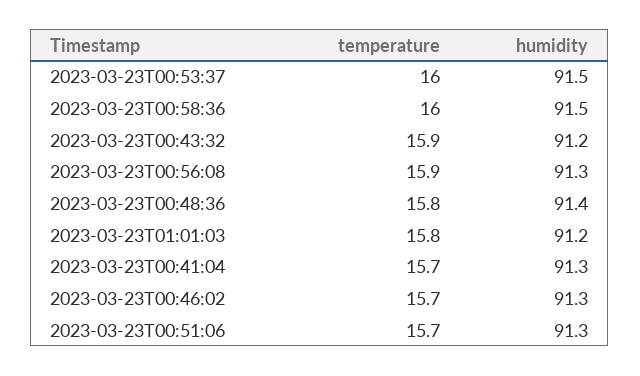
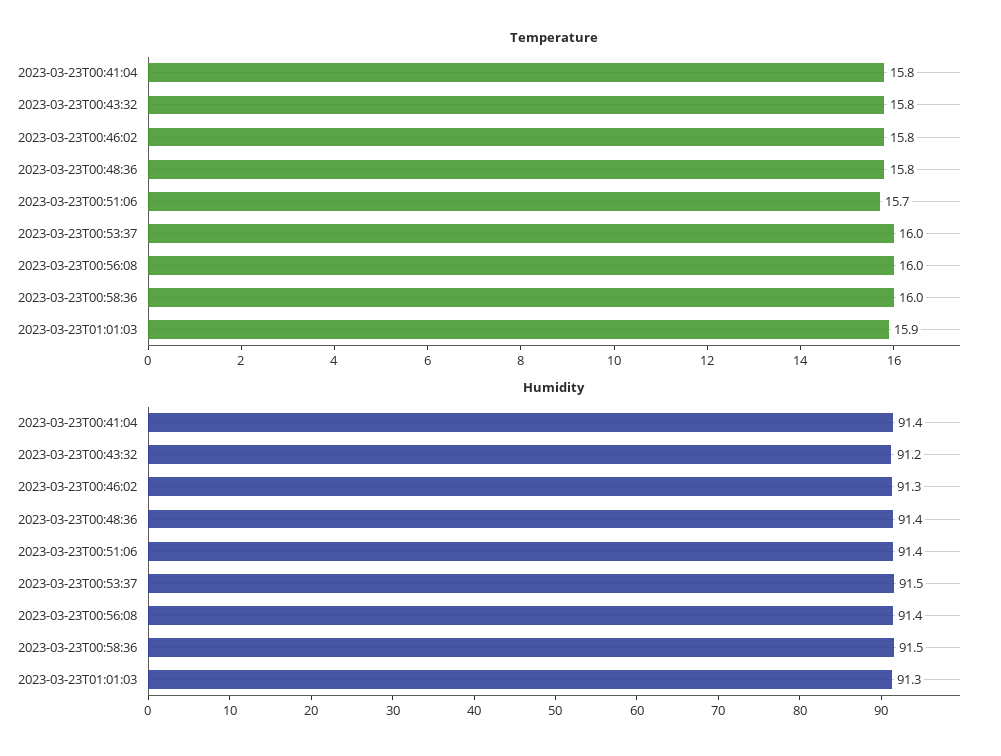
  {
    "temperature": {
      "2023-03-23T00:53:37": 16,
      "2023-03-23T00:58:36": 16,
-     "2023-03-23T00:43:32": 15.9,
+     "2023-03-23T00:43:32": 15.8,
-     "2023-03-23T00:56:08": 15.9,
+     "2023-03-23T00:56:08": 16,
      "2023-03-23T00:48:36": 15.8,
-     "2023-03-23T01:01:03": 15.8,
+     "2023-03-23T01:01:03": 15.9,
-     "2023-03-23T00:41:04": 15.7,
+     "2023-03-23T00:41:04": 15.8,
-     "2023-03-23T00:46:02": 15.7,
+     "2023-03-23T00:46:02": 15.8,
      "2023-03-23T00:51:06": 15.7
    },
    "humidity": {
      "2023-03-23T00:53:37": 91.5,
      "2023-03-23T00:58:36": 91.5,
      "2023-03-23T00:43:32": 91.2,
-     "2023-03-23T00:56:08": 91.3,
+     "2023-03-23T00:56:08": 91.4,
      "2023-03-23T00:48:36": 91.4,
-     "2023-03-23T01:01:03": 91.2,
+     "2023-03-23T01:01:03": 91.3,
-     "2023-03-23T00:41:04": 91.3,
+     "2023-03-23T00:41:04": 91.4,
      "2023-03-23T00:46:02": 91.3,
-     "2023-03-23T00:51:06": 91.3
+     "2023-03-23T00:51:06": 91.4
    }
  }

